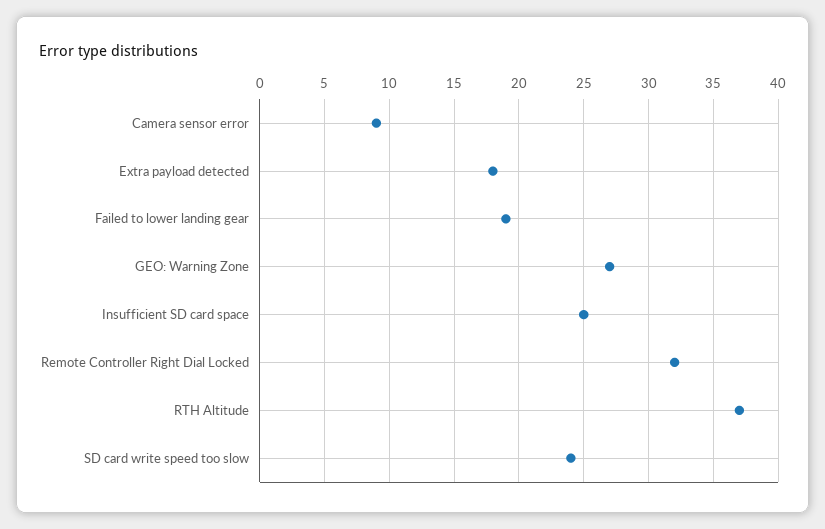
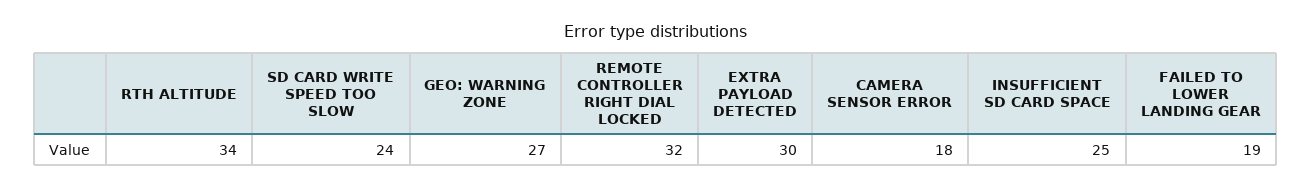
  {
-   "Camera sensor error": 9,
+   "Camera sensor error": 18,
-   "Extra payload detected": 18,
+   "Extra payload detected": 30,
    "Failed to lower landing gear": 19,
    "GEO: Warning Zone": 27,
    "Insufficient SD card space": 25,
    "Remote Controller Right Dial Locked": 32,
-   "RTH Altitude": 37,
+   "RTH Altitude": 34,
    "SD card write speed too slow": 24
  }

